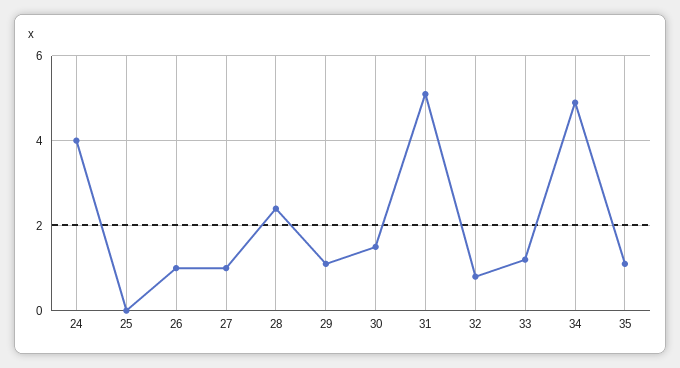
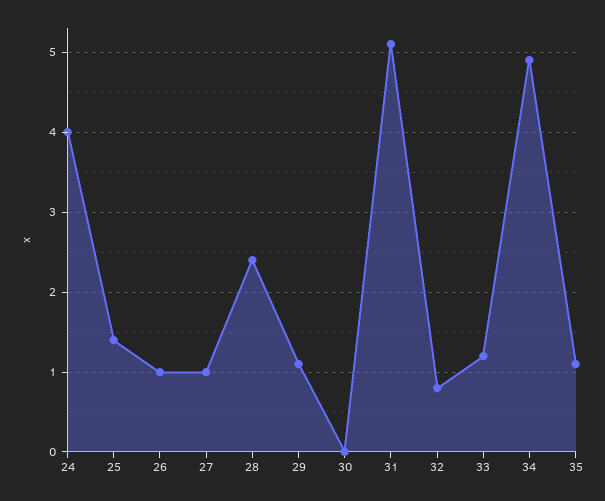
  {
    "24": 4,
-   "25": 0,
+   "25": 1.4,
    "26": 1,
    "27": 1,
    "28": 2.4,
    "29": 1.1,
-   "30": 1.5,
+   "30": 0,
    "31": 5.1,
    "32": 0.8,
    "33": 1.2,
    "34": 4.9,
    "35": 1.1
  }

